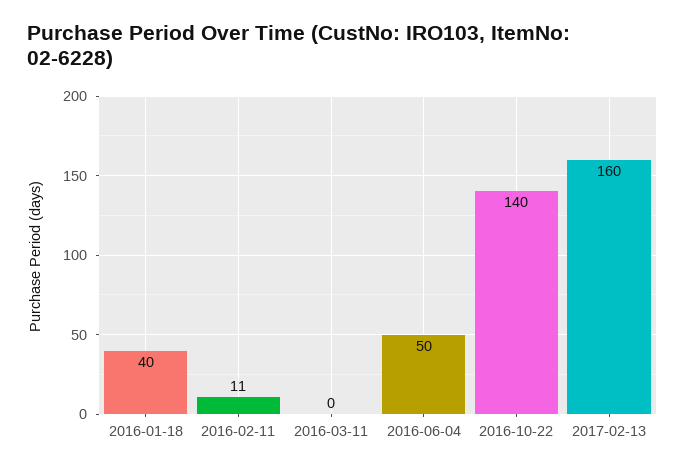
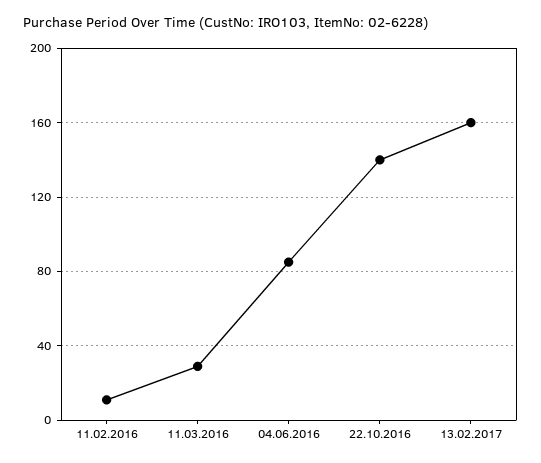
  {
-   "2016-01-18": 40,
    "2016-02-11": 11,
-   "2016-03-11": 0,
+   "2016-03-11": 30,
-   "2016-06-04": 50,
+   "2016-06-04": 85,
    "2016-10-22": 140,
    "2017-02-13": 160
  }

